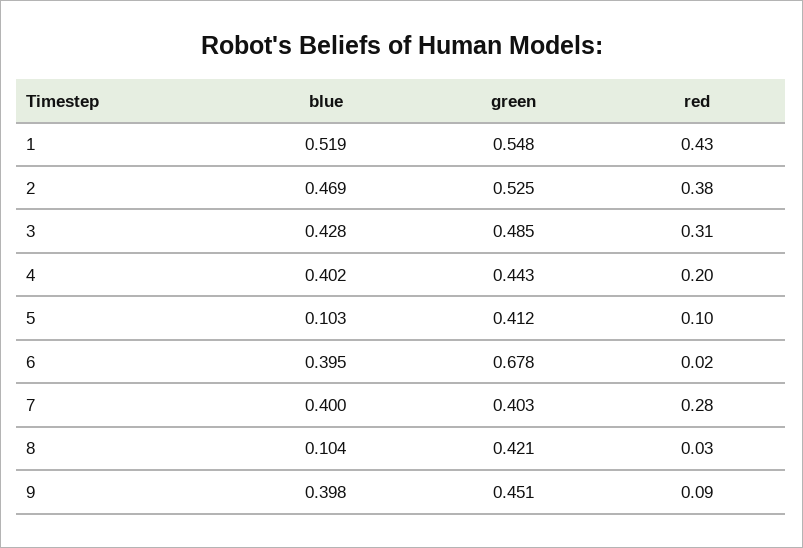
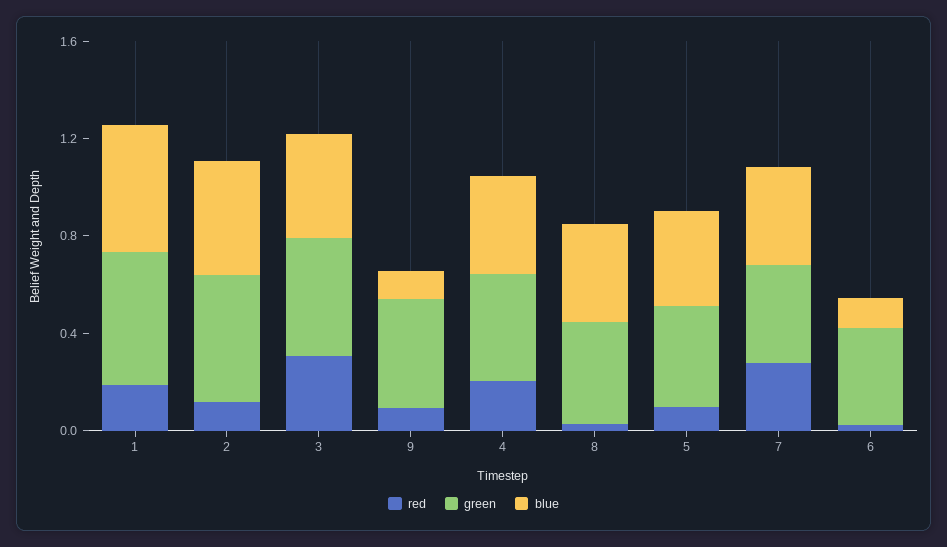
  {
    "blue": {
      "1": 0.519,
      "2": 0.469,
      "3": 0.428,
      "4": 0.402,
-     "5": 0.103,
+     "5": 0.4,
-     "6": 0.395,
+     "6": 0.1,
      "7": 0.4,
-     "8": 0.104,
+     "8": 0.4,
-     "9": 0.398
+     "9": 0.1
    },
    "green": {
      "1": 0.548,
      "2": 0.525,
      "3": 0.485,
      "4": 0.443,
      "5": 0.412,
-     "6": 0.678,
+     "6": 0.4,
      "7": 0.403,
      "8": 0.421,
      "9": 0.451
    },
    "red": {
-     "1": 0.43,
+     "1": 0.2,
-     "2": 0.38,
+     "2": 0.1,
      "3": 0.31,
      "4": 0.2,
      "5": 0.1,
      "6": 0.02,
      "7": 0.28,
      "8": 0.03,
      "9": 0.09
    }
  }

